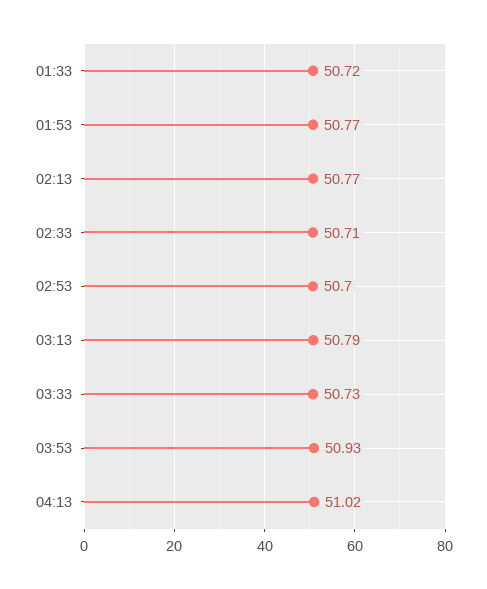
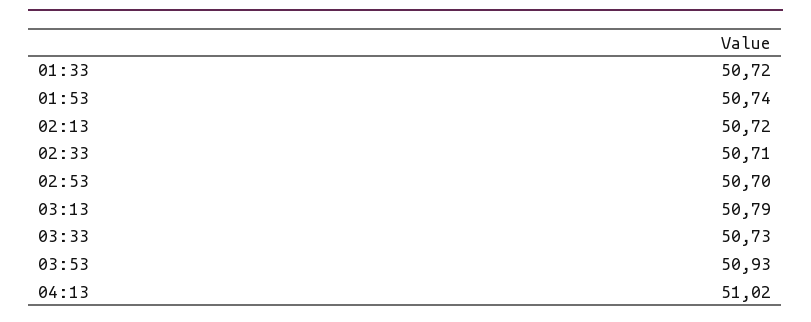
  {
    "01:33": 50.72,
-   "01:53": 50.77,
+   "01:53": 50.74,
-   "02:13": 50.77,
+   "02:13": 50.72,
    "02:33": 50.71,
    "02:53": 50.7,
    "03:13": 50.79,
    "03:33": 50.73,
    "03:53": 50.93,
    "04:13": 51.02
  }

